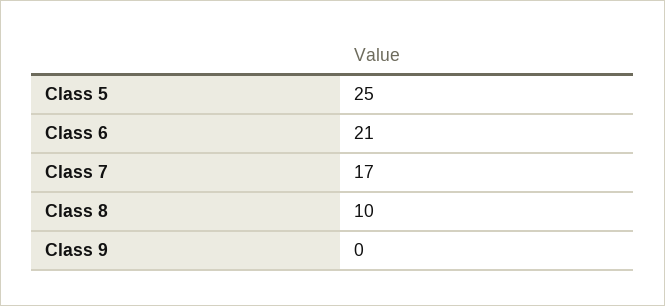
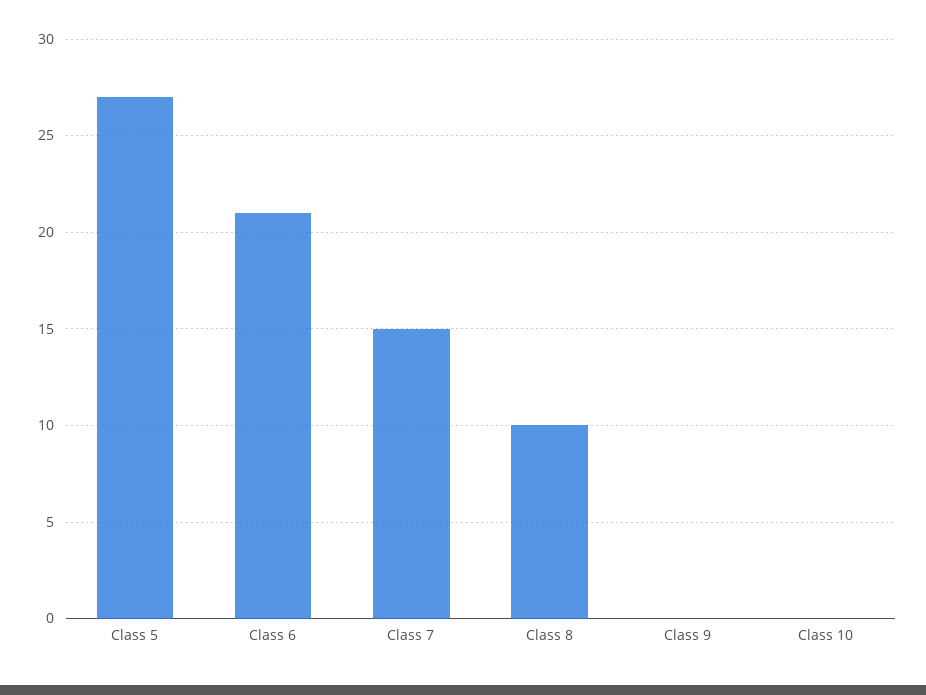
  {
-   "Class 5": 25,
+   "Class 5": 27,
    "Class 6": 21,
-   "Class 7": 17,
+   "Class 7": 15,
    "Class 8": 10,
-   "Class 9": 0
+   "Class 9": 0,
+   "Class 10": 0
  }

